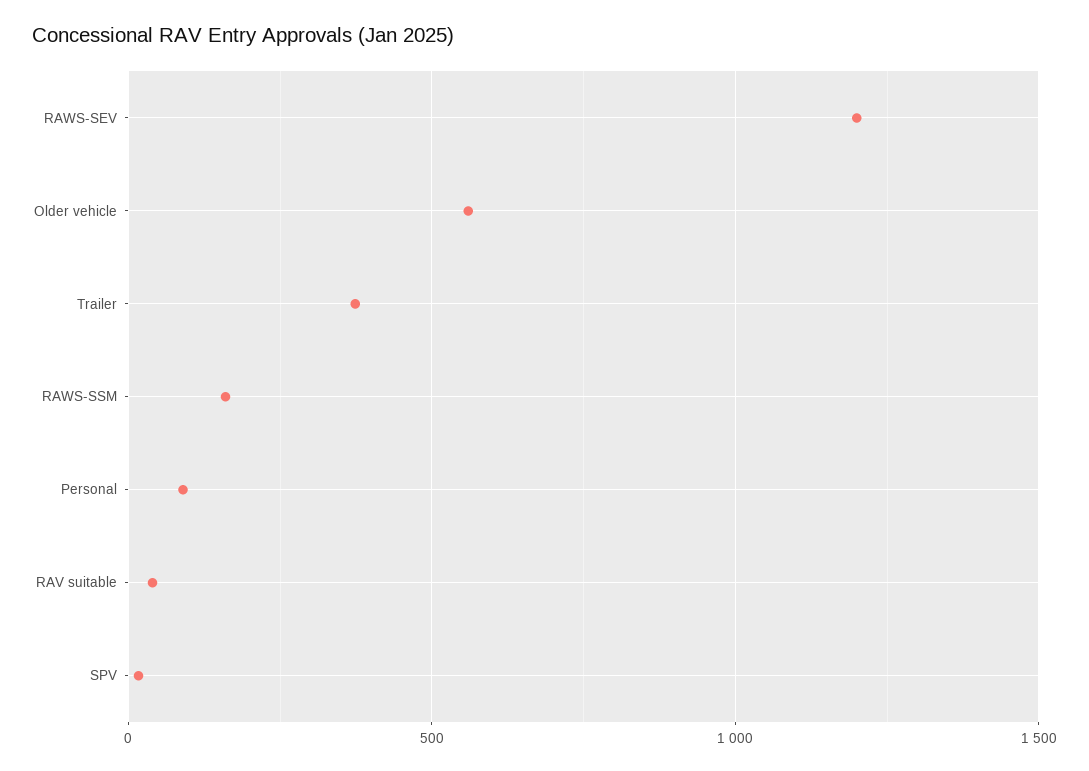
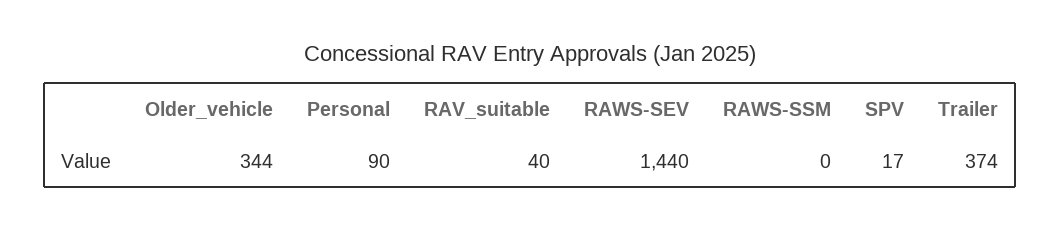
  {
-   "RAWS-SEV": 1200,
+   "RAWS-SEV": 1440,
-   "Older vehicle": 550,
+   "Older vehicle": 344,
    "Trailer": 374,
-   "RAWS-SSM": 150,
+   "RAWS-SSM": 0,
    "Personal": 90,
    "RAV suitable": 40,
    "SPV": 17
  }

